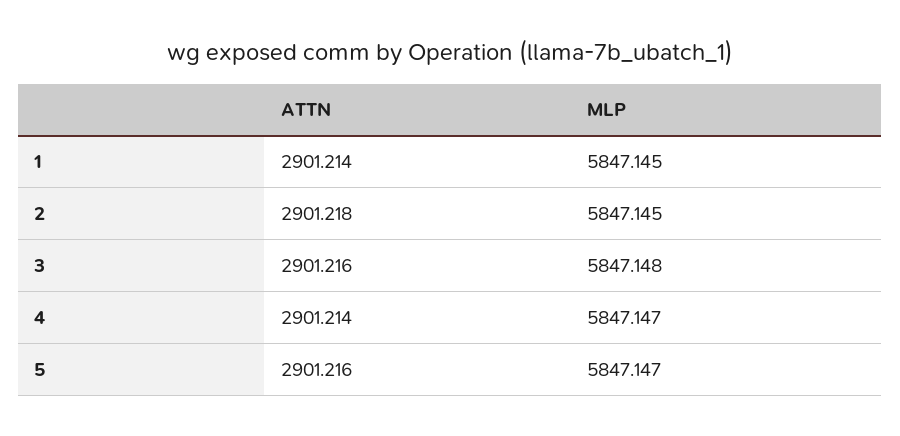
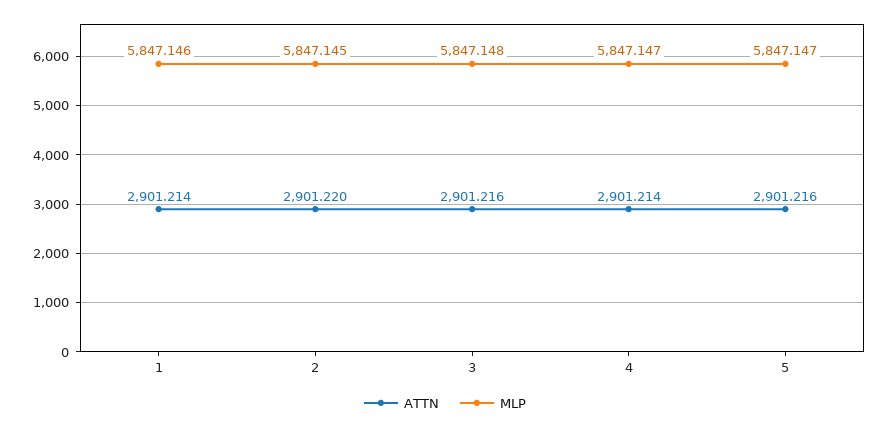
  {
    "ATTN": {
      "1": 2901.214,
-     "2": 2901.218,
+     "2": 2901.22,
      "3": 2901.216,
      "4": 2901.214,
      "5": 2901.216
    },
    "MLP": {
-     "1": 5847.145,
+     "1": 5847.146,
      "2": 5847.145,
      "3": 5847.148,
      "4": 5847.147,
      "5": 5847.147
    }
  }

